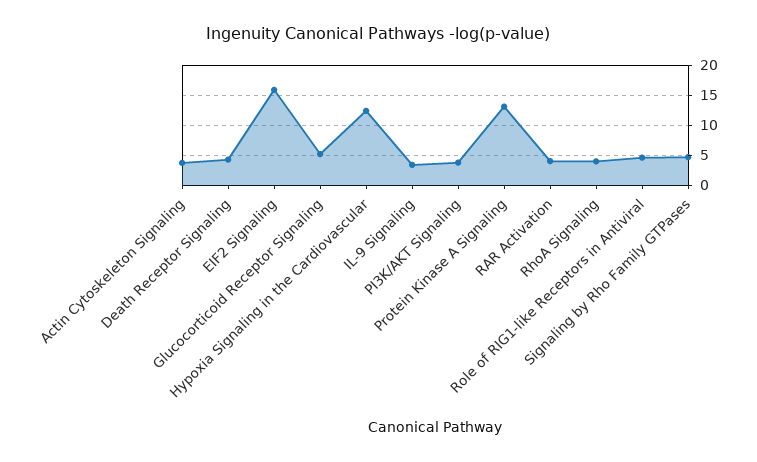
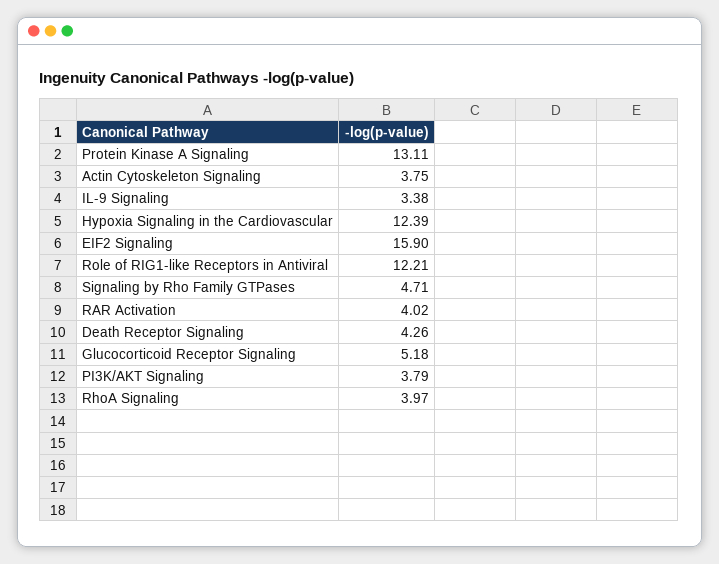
  {
    "Actin Cytoskeleton Signaling": 3.75,
    "Death Receptor Signaling": 4.26,
    "EIF2 Signaling": 15.9,
    "Glucocorticoid Receptor Signaling": 5.18,
    "Hypoxia Signaling in the Cardiovascular": 12.39,
    "IL-9 Signaling": 3.38,
    "PI3K/AKT Signaling": 3.79,
    "Protein Kinase A Signaling": 13.11,
    "RAR Activation": 4.02,
    "RhoA Signaling": 3.97,
-   "Role of RIG1-like Receptors in Antiviral": 5,
+   "Role of RIG1-like Receptors in Antiviral": 12.21,
    "Signaling by Rho Family GTPases": 4.71
  }

